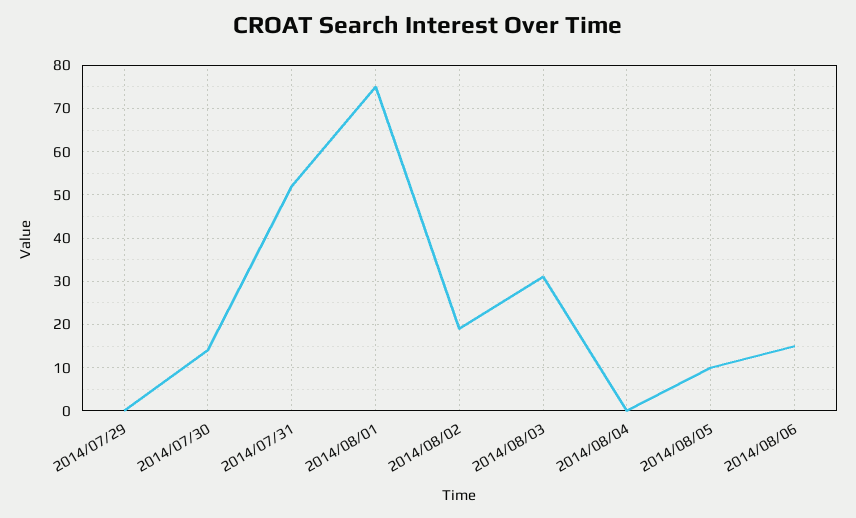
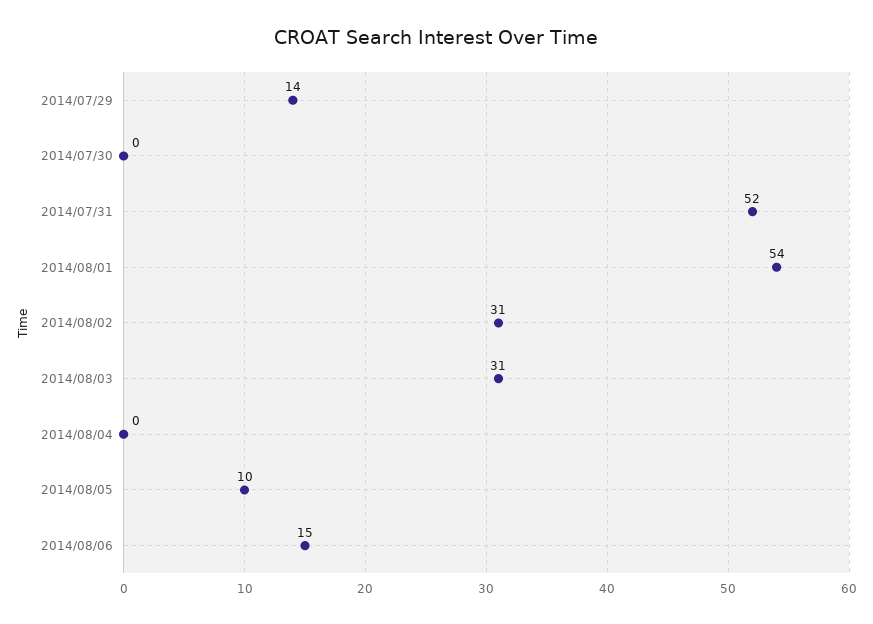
  {
-   "2014/07/29": 0,
+   "2014/07/29": 14,
-   "2014/07/30": 15,
+   "2014/07/30": 0,
    "2014/07/31": 52,
-   "2014/08/01": 75,
+   "2014/08/01": 54,
-   "2014/08/02": 20,
+   "2014/08/02": 31,
    "2014/08/03": 31,
    "2014/08/04": 0,
    "2014/08/05": 10,
    "2014/08/06": 15
  }

